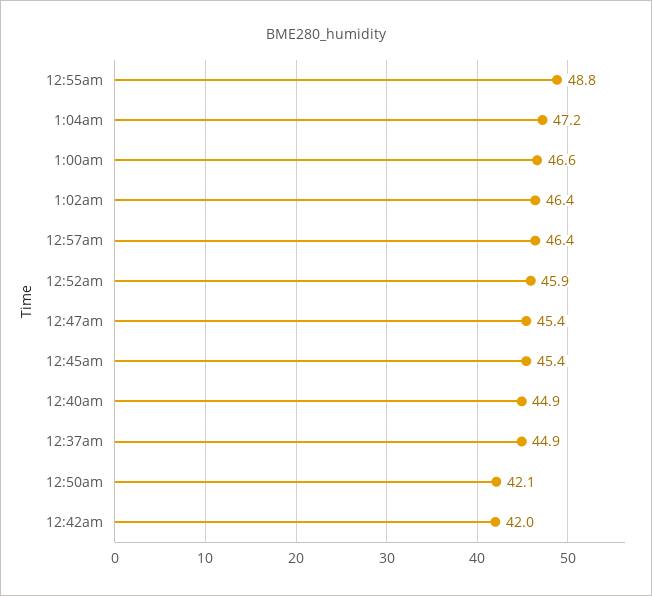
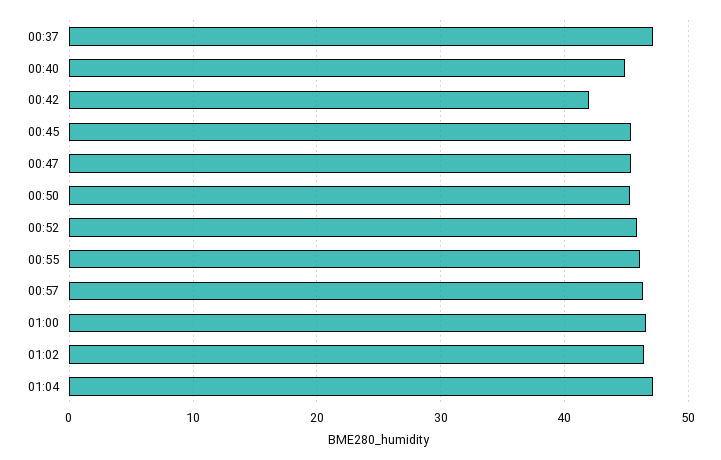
  {
-   "12:55am": 48.8,
+   "12:55am": 46,
    "1:04am": 47.2,
    "1:00am": 46.6,
    "1:02am": 46.4,
    "12:57am": 46.4,
    "12:52am": 45.9,
    "12:47am": 45.4,
    "12:45am": 45.4,
    "12:40am": 44.9,
-   "12:37am": 44.9,
+   "12:37am": 47,
-   "12:50am": 42.1,
+   "12:50am": 45,
    "12:42am": 42
  }

